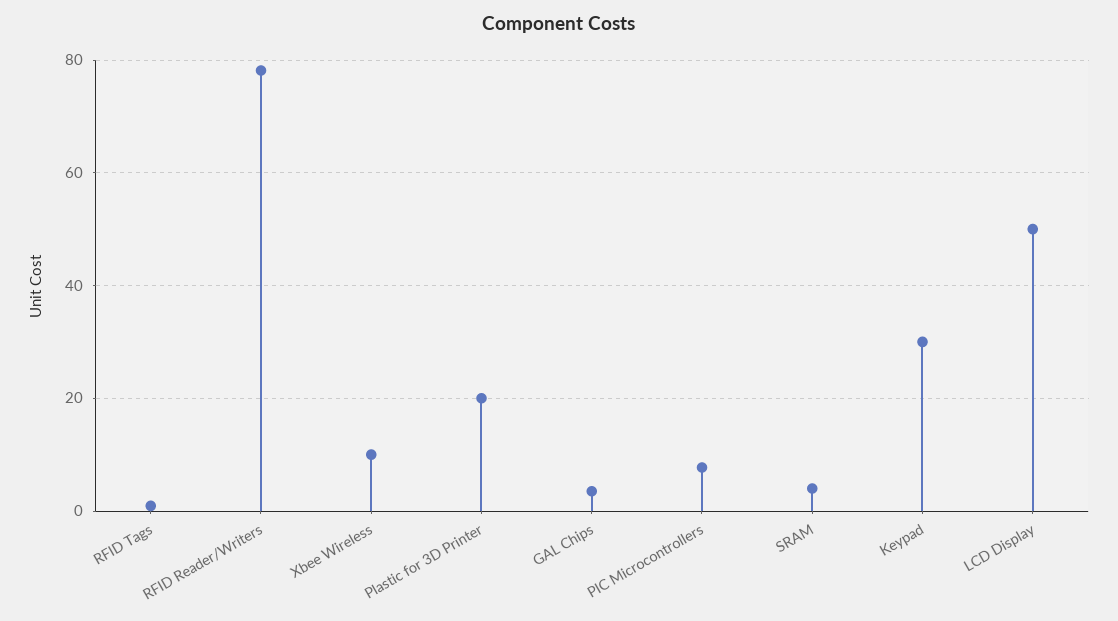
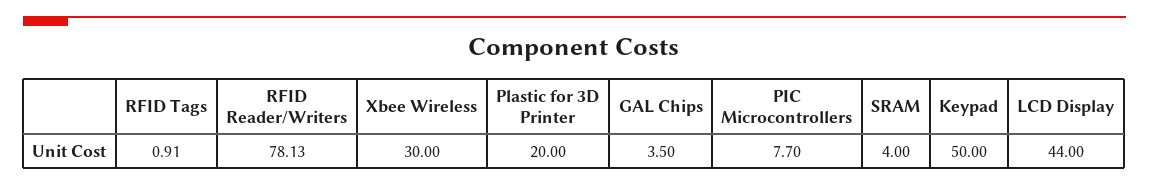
  {
    "RFID Tags": 0.91,
    "RFID Reader/Writers": 78.13,
-   "Xbee Wireless": 10,
+   "Xbee Wireless": 30,
    "Plastic for 3D Printer": 20,
    "GAL Chips": 3.5,
    "PIC Microcontrollers": 7.7,
    "SRAM": 4,
-   "Keypad": 30,
+   "Keypad": 50,
-   "LCD Display": 50
+   "LCD Display": 44
  }

